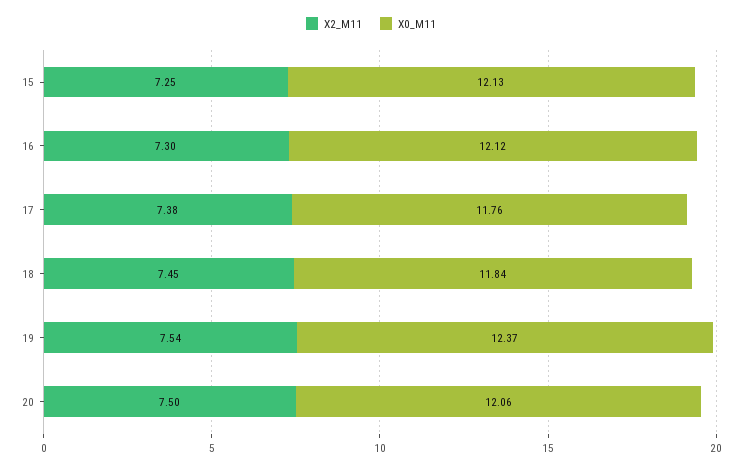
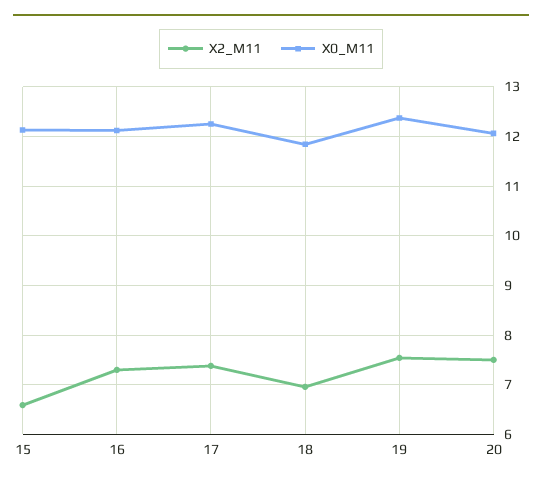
  {
    "X2_M11": {
-     "15": 7.25,
+     "15": 6.6,
      "16": 7.3,
      "17": 7.38,
-     "18": 7.45,
+     "18": 7,
      "19": 7.54,
      "20": 7.5
    },
    "X0_M11": {
      "15": 12.13,
      "16": 12.12,
-     "17": 11.76,
+     "17": 12.2,
      "18": 11.84,
      "19": 12.37,
      "20": 12.06
    }
  }

